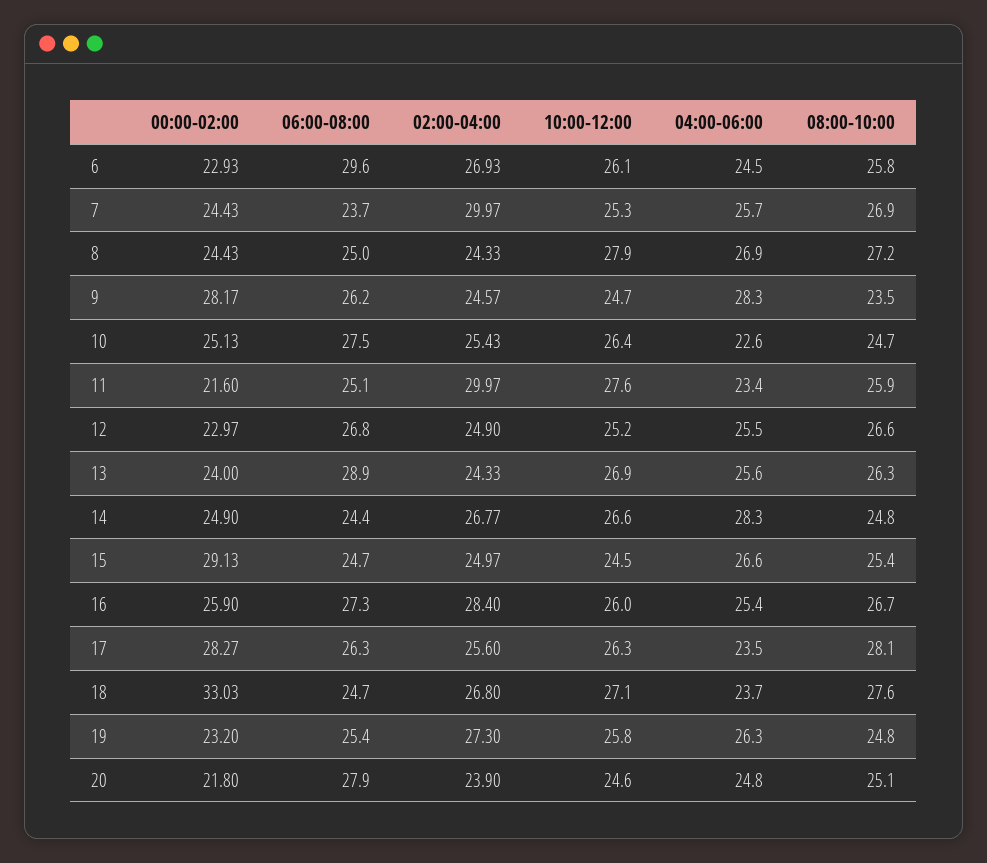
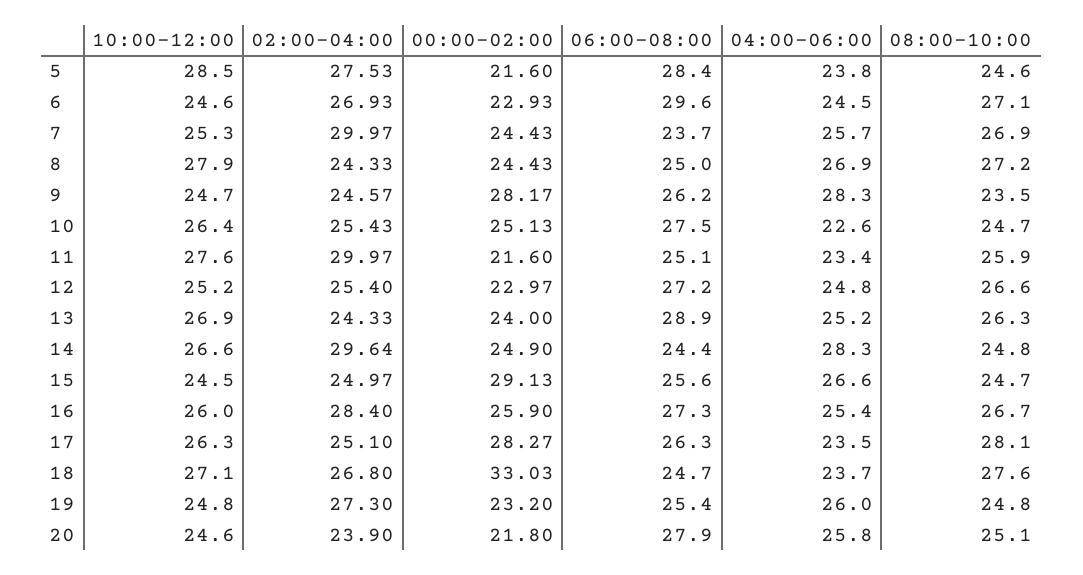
  {
    "00:00-02:00": {
      "6": 22.93,
      "7": 24.43,
      "8": 24.43,
      "9": 28.17,
      "10": 25.13,
      "11": 21.6,
      "12": 22.97,
      "13": 24,
      "14": 24.9,
      "15": 29.13,
      "16": 25.9,
      "17": 28.27,
      "18": 33.03,
      "19": 23.2,
-     "20": 21.8
+     "20": 21.8,
+     "5": 21.6
    },
    "06:00-08:00": {
      "6": 29.6,
      "7": 23.7,
      "8": 25,
      "9": 26.2,
      "10": 27.5,
      "11": 25.1,
-     "12": 26.8,
+     "12": 27.2,
      "13": 28.9,
      "14": 24.4,
-     "15": 24.7,
+     "15": 25.6,
      "16": 27.3,
      "17": 26.3,
      "18": 24.7,
      "19": 25.4,
-     "20": 27.9
+     "20": 27.9,
+     "5": 28.4
    },
    "02:00-04:00": {
      "6": 26.93,
      "7": 29.97,
      "8": 24.33,
      "9": 24.57,
      "10": 25.43,
      "11": 29.97,
-     "12": 24.9,
+     "12": 25.4,
      "13": 24.33,
-     "14": 26.77,
+     "14": 29.64,
      "15": 24.97,
      "16": 28.4,
-     "17": 25.6,
+     "17": 25.1,
      "18": 26.8,
      "19": 27.3,
-     "20": 23.9
+     "20": 23.9,
+     "5": 27.53
    },
    "10:00-12:00": {
-     "6": 26.1,
+     "6": 24.6,
      "7": 25.3,
      "8": 27.9,
      "9": 24.7,
      "10": 26.4,
      "11": 27.6,
      "12": 25.2,
      "13": 26.9,
      "14": 26.6,
      "15": 24.5,
      "16": 26,
      "17": 26.3,
      "18": 27.1,
-     "19": 25.8,
+     "19": 24.8,
-     "20": 24.6
+     "20": 24.6,
+     "5": 28.5
    },
    "04:00-06:00": {
      "6": 24.5,
      "7": 25.7,
      "8": 26.9,
      "9": 28.3,
      "10": 22.6,
      "11": 23.4,
-     "12": 25.5,
+     "12": 24.8,
-     "13": 25.6,
+     "13": 25.2,
      "14": 28.3,
      "15": 26.6,
      "16": 25.4,
      "17": 23.5,
      "18": 23.7,
-     "19": 26.3,
+     "19": 26,
-     "20": 24.8
+     "20": 25.8,
+     "5": 23.8
    },
    "08:00-10:00": {
-     "6": 25.8,
+     "6": 27.1,
      "7": 26.9,
      "8": 27.2,
      "9": 23.5,
      "10": 24.7,
      "11": 25.9,
      "12": 26.6,
      "13": 26.3,
      "14": 24.8,
-     "15": 25.4,
+     "15": 24.7,
      "16": 26.7,
      "17": 28.1,
      "18": 27.6,
      "19": 24.8,
-     "20": 25.1
+     "20": 25.1,
+     "5": 24.6
    }
  }

